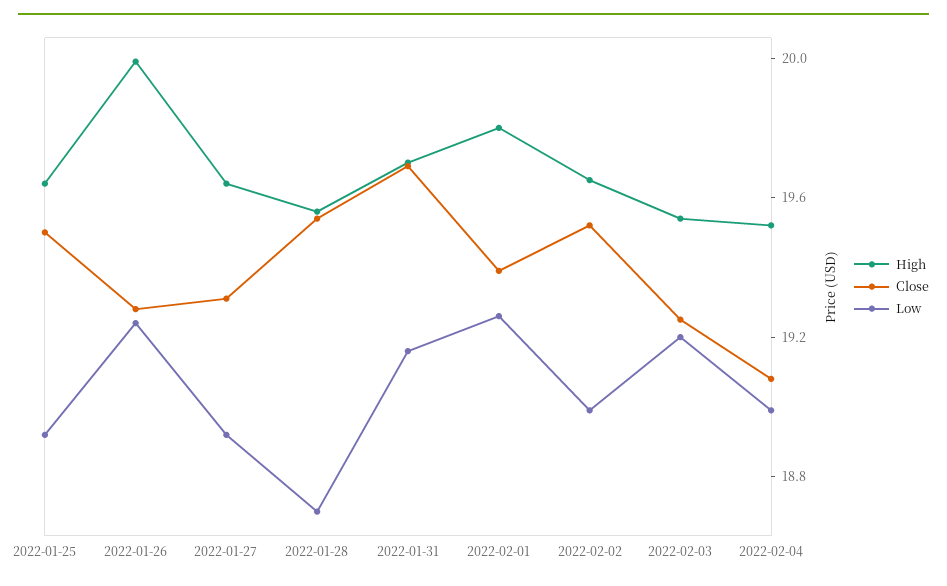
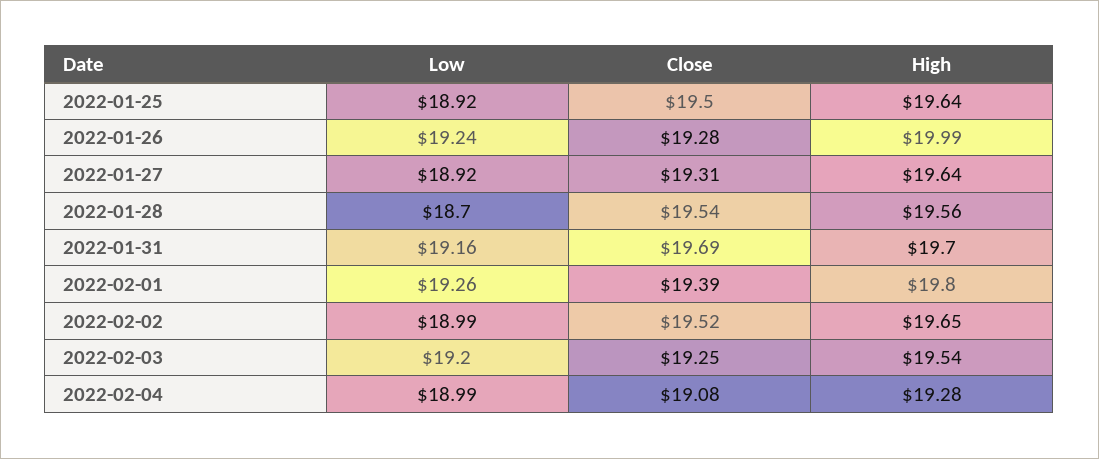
  {
    "High": {
      "2022-01-25": 19.64,
      "2022-01-26": 19.99,
      "2022-01-27": 19.64,
      "2022-01-28": 19.56,
      "2022-01-31": 19.7,
      "2022-02-01": 19.8,
      "2022-02-02": 19.65,
      "2022-02-03": 19.54,
-     "2022-02-04": 19.5
+     "2022-02-04": 19.28
    },
    "Close": {
      "2022-01-25": 19.5,
      "2022-01-26": 19.28,
      "2022-01-27": 19.31,
      "2022-01-28": 19.54,
      "2022-01-31": 19.69,
      "2022-02-01": 19.39,
      "2022-02-02": 19.52,
      "2022-02-03": 19.25,
      "2022-02-04": 19.08
    },
    "Low": {
      "2022-01-25": 18.92,
      "2022-01-26": 19.24,
      "2022-01-27": 18.92,
      "2022-01-28": 18.7,
      "2022-01-31": 19.16,
      "2022-02-01": 19.26,
      "2022-02-02": 18.99,
      "2022-02-03": 19.2,
      "2022-02-04": 18.99
    }
  }

